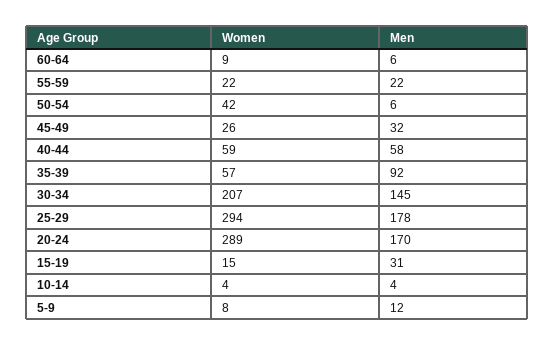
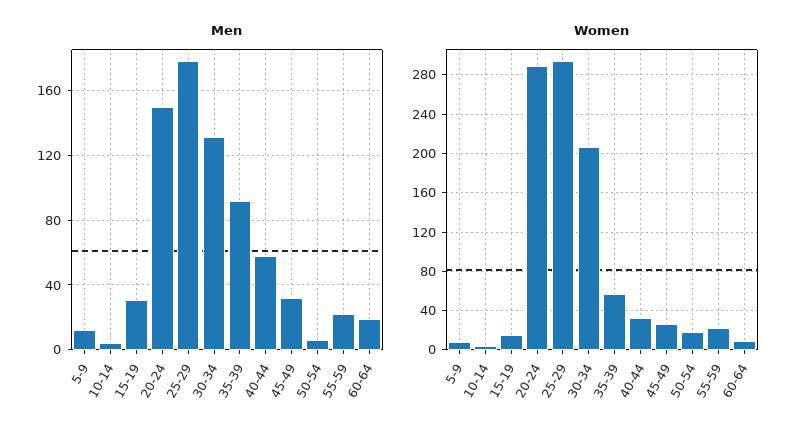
  {
    "Women": {
      "60-64": 9,
      "55-59": 22,
-     "50-54": 42,
+     "50-54": 20,
      "45-49": 26,
-     "40-44": 59,
+     "40-44": 30,
      "35-39": 57,
      "30-34": 207,
      "25-29": 294,
      "20-24": 289,
      "15-19": 15,
      "10-14": 4,
      "5-9": 8
    },
    "Men": {
-     "60-64": 6,
+     "60-64": 20,
      "55-59": 22,
      "50-54": 6,
      "45-49": 32,
      "40-44": 58,
      "35-39": 92,
-     "30-34": 145,
+     "30-34": 130,
      "25-29": 178,
-     "20-24": 170,
+     "20-24": 150,
      "15-19": 31,
      "10-14": 4,
      "5-9": 12
    }
  }

